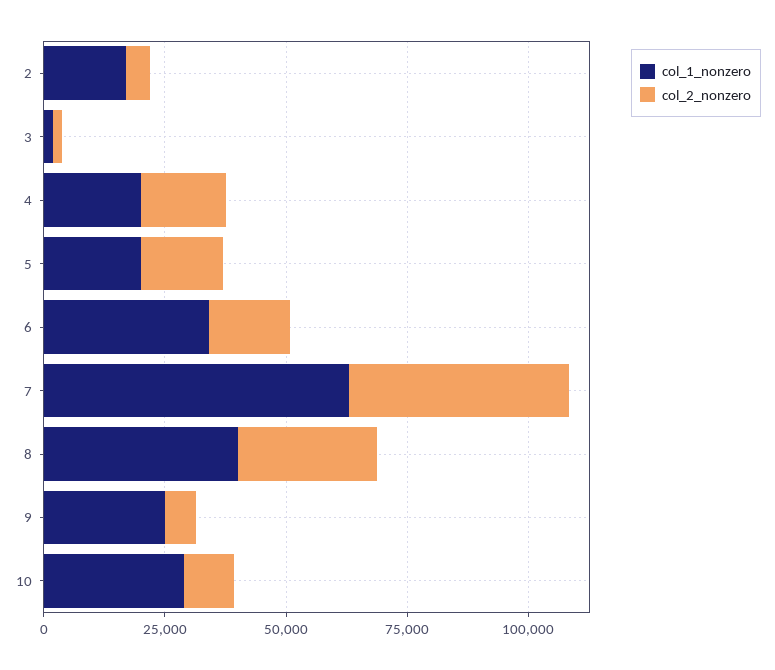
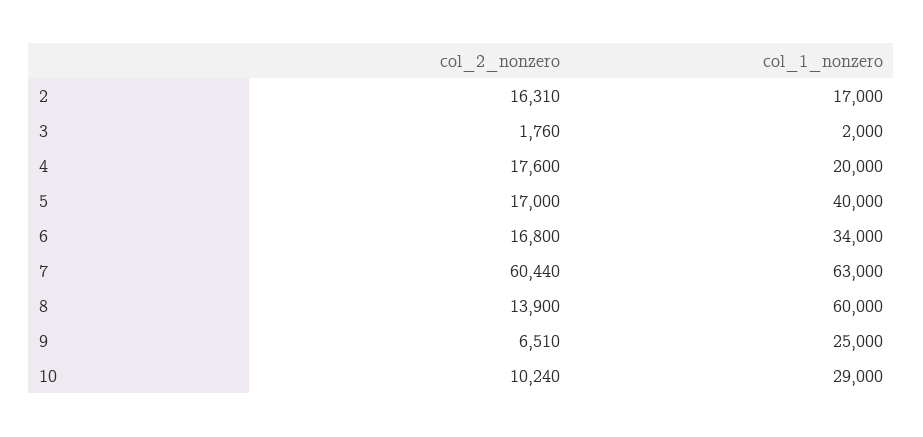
  {
    "col_1_nonzero": {
      "2": 17000,
      "3": 2000,
      "4": 20000,
-     "5": 20000,
+     "5": 40000,
      "6": 34000,
      "7": 63000,
-     "8": 40000,
+     "8": 60000,
      "9": 25000,
      "10": 29000
    },
    "col_2_nonzero": {
-     "2": 5000,
+     "2": 16310,
      "3": 1760,
      "4": 17600,
      "5": 17000,
      "6": 16800,
-     "7": 45000,
+     "7": 60440,
-     "8": 30000,
+     "8": 13900,
      "9": 6510,
      "10": 10240
    }
  }

